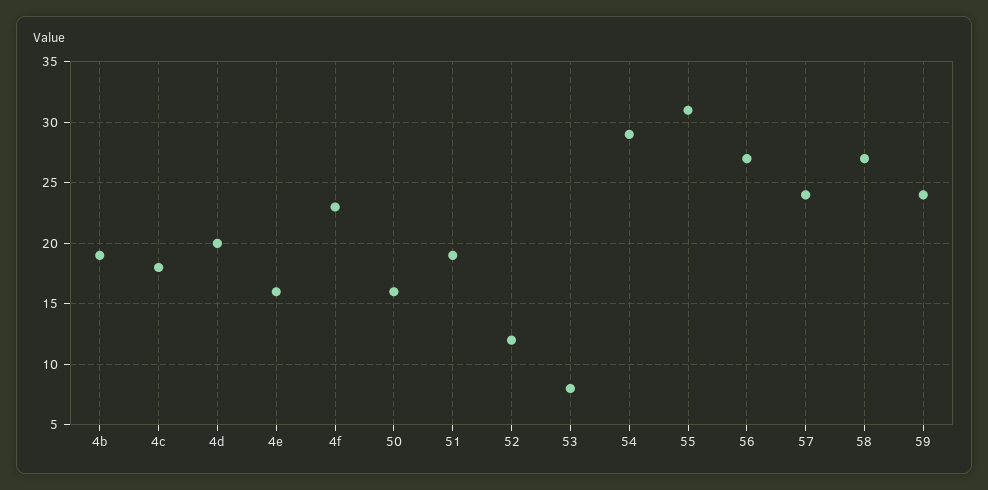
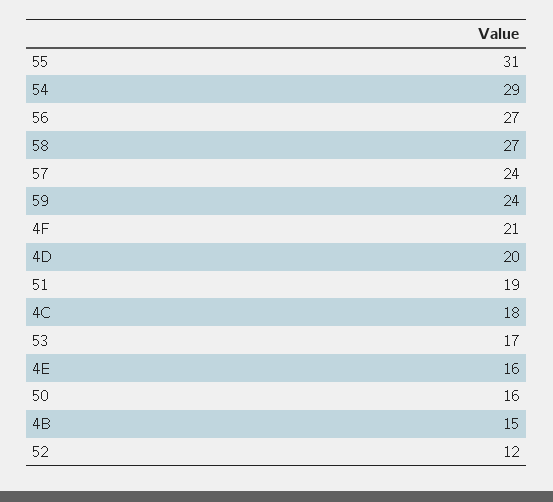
  {
-   "4b": 19,
+   "4b": 15,
    "4c": 18,
    "4d": 20,
    "4e": 16,
-   "4f": 23,
+   "4f": 21,
    "50": 16,
    "51": 19,
    "52": 12,
-   "53": 8,
+   "53": 17,
    "54": 29,
    "55": 31,
    "56": 27,
    "57": 24,
    "58": 27,
    "59": 24
  }

